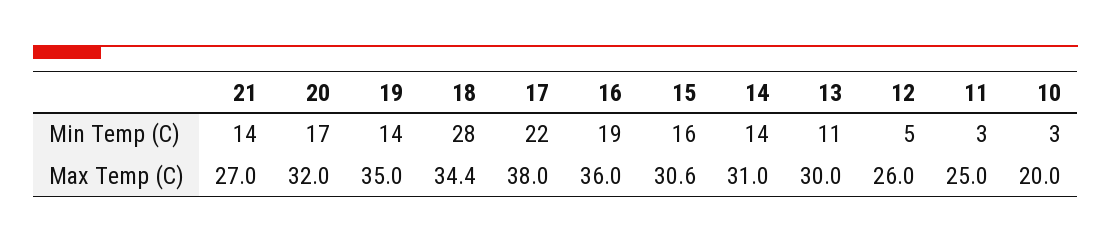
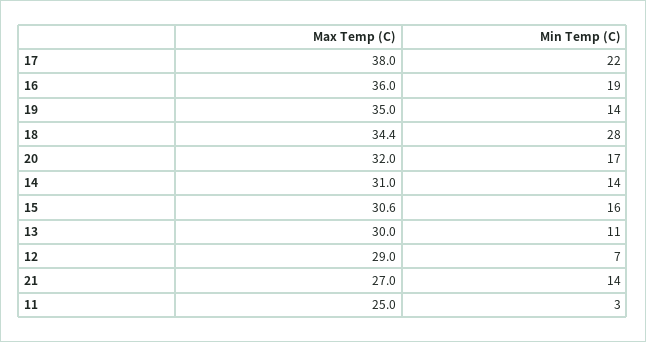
  {
    "21": {
      "Min Temp (C)": 14,
      "Max Temp (C)": 27
    },
    "20": {
      "Min Temp (C)": 17,
      "Max Temp (C)": 32
    },
    "19": {
      "Min Temp (C)": 14,
      "Max Temp (C)": 35
    },
    "18": {
      "Min Temp (C)": 28,
      "Max Temp (C)": 34.4
    },
    "17": {
      "Min Temp (C)": 22,
      "Max Temp (C)": 38
    },
    "16": {
      "Min Temp (C)": 19,
      "Max Temp (C)": 36
    },
    "15": {
      "Min Temp (C)": 16,
      "Max Temp (C)": 30.6
    },
    "14": {
      "Min Temp (C)": 14,
      "Max Temp (C)": 31
    },
    "13": {
      "Min Temp (C)": 11,
      "Max Temp (C)": 30
    },
    "12": {
-     "Min Temp (C)": 5,
+     "Min Temp (C)": 7,
-     "Max Temp (C)": 26
+     "Max Temp (C)": 29
    },
    "11": {
      "Min Temp (C)": 3,
      "Max Temp (C)": 25
-   },
+   }
-   "10": {
-     "Min Temp (C)": 3,
-     "Max Temp (C)": 20
-   }
  }

